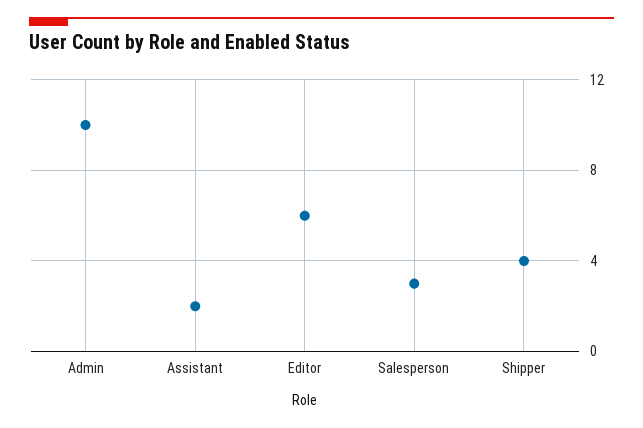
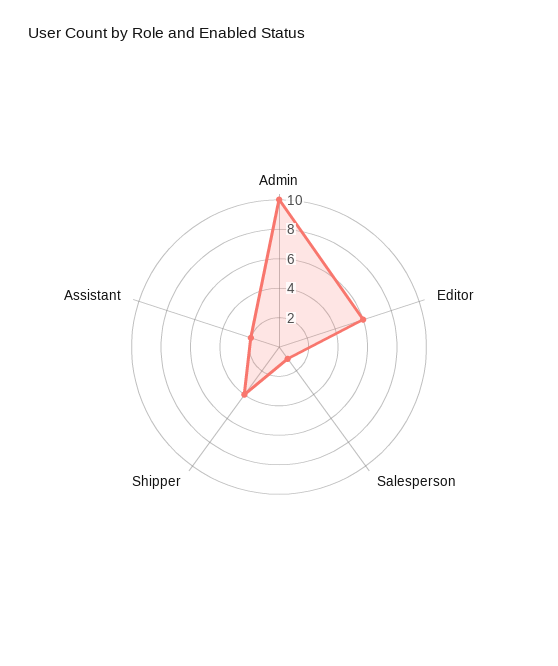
  {
    "Admin": 10,
    "Assistant": 2,
    "Editor": 6,
-   "Salesperson": 3,
+   "Salesperson": 1,
    "Shipper": 4
  }

